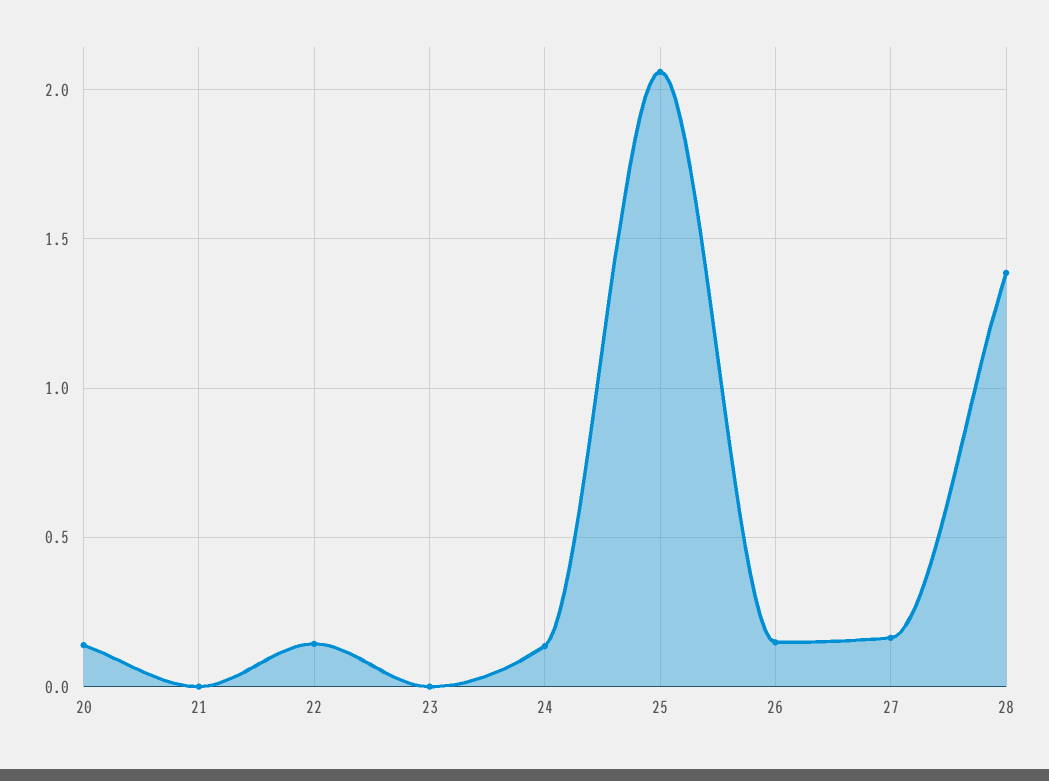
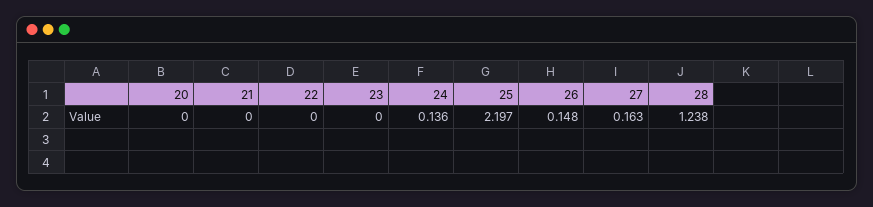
  {
-   "20": 0.15,
+   "20": 0,
    "21": 0,
-   "22": 0.15,
+   "22": 0,
    "23": 0,
    "24": 0.136,
-   "25": 2.05,
+   "25": 2.197,
    "26": 0.148,
    "27": 0.163,
-   "28": 1.4
+   "28": 1.238
  }

